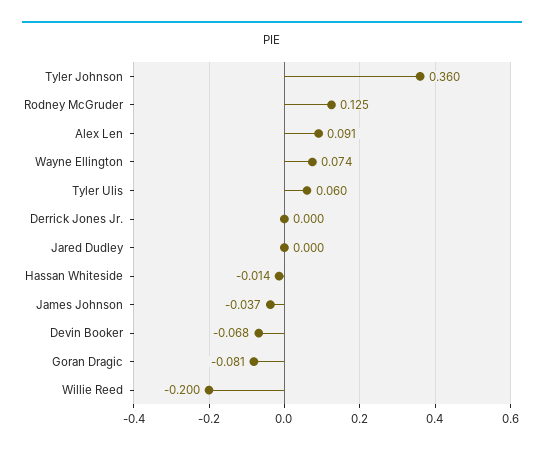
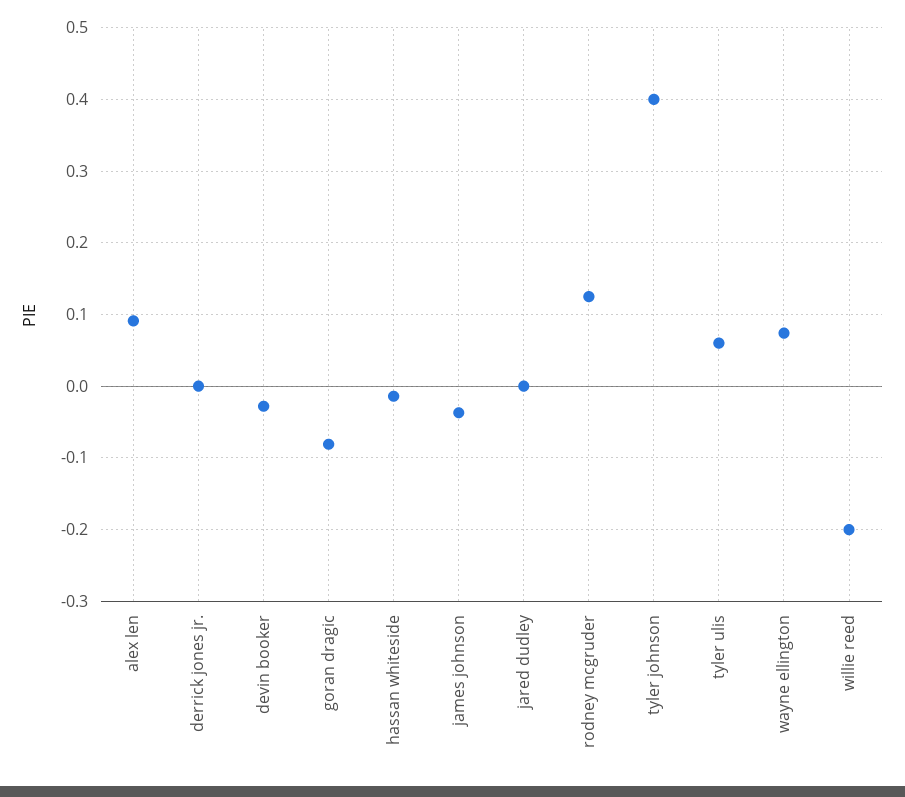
  {
-   "Tyler Johnson": 0.36,
+   "Tyler Johnson": 0.4,
    "Rodney McGruder": 0.125,
    "Alex Len": 0.091,
    "Wayne Ellington": 0.074,
    "Tyler Ulis": 0.06,
    "Derrick Jones Jr.": 0,
    "Jared Dudley": 0,
    "Hassan Whiteside": -0.014,
    "James Johnson": -0.037,
-   "Devin Booker": -0.068,
+   "Devin Booker": -0.03,
    "Goran Dragic": -0.081,
    "Willie Reed": -0.2
  }

